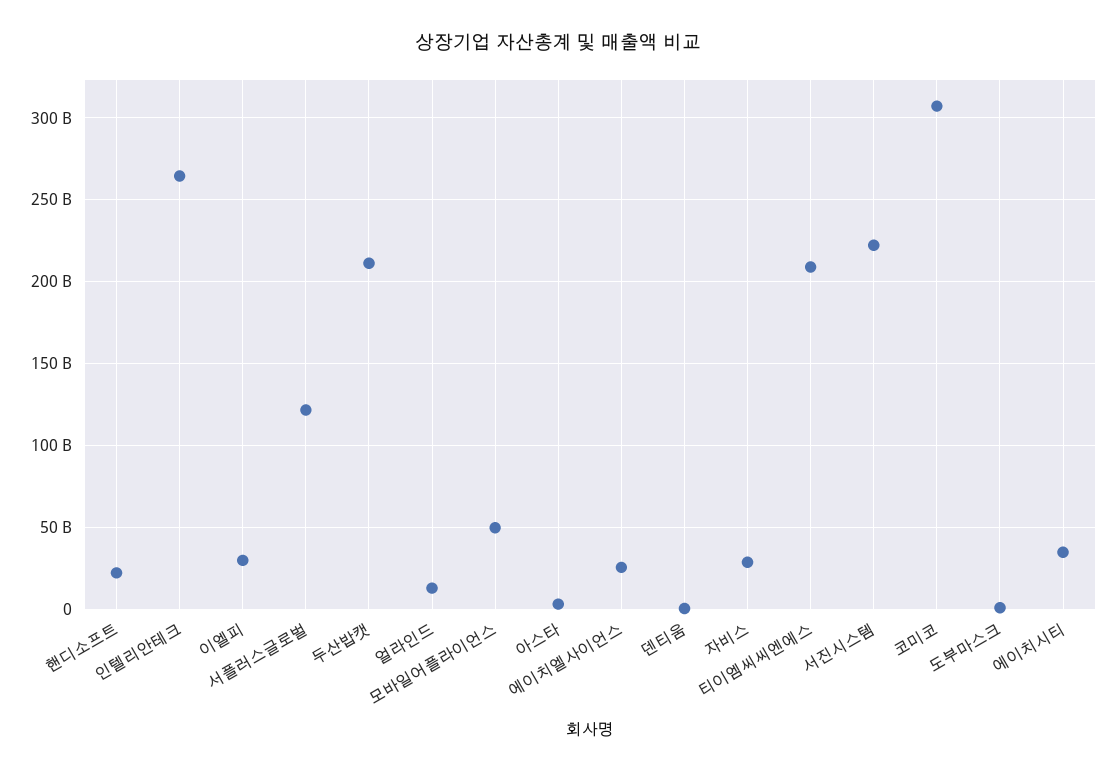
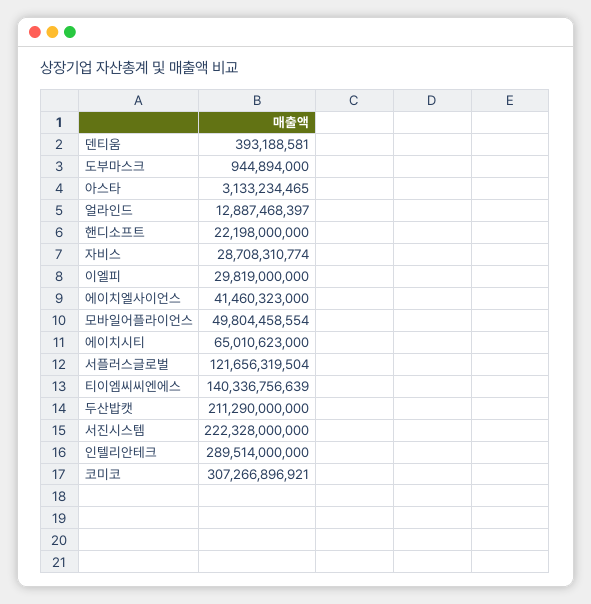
  {
    "핸디소프트": 22198000000,
-   "인텔리안테크": 265000000000,
+   "인텔리안테크": 289514000000,
    "이엘피": 29819000000,
    "서플러스글로벌": 121656319504,
    "두산밥캣": 211290000000,
    "얼라인드": 12887468397,
    "모바일어플라이언스": 49804458554,
    "아스타": 3133234465,
-   "에이치엘사이언스": 25000000000,
+   "에이치엘사이언스": 41460323000,
    "덴티움": 393188581,
    "자비스": 28708310774,
-   "티이엠씨씨엔에스": 210000000000,
+   "티이엠씨씨엔에스": 140336756639,
    "서진시스템": 222328000000,
    "코미코": 307266896921,
    "도부마스크": 944894000,
-   "에이치시티": 35000000000
+   "에이치시티": 65010623000
  }

